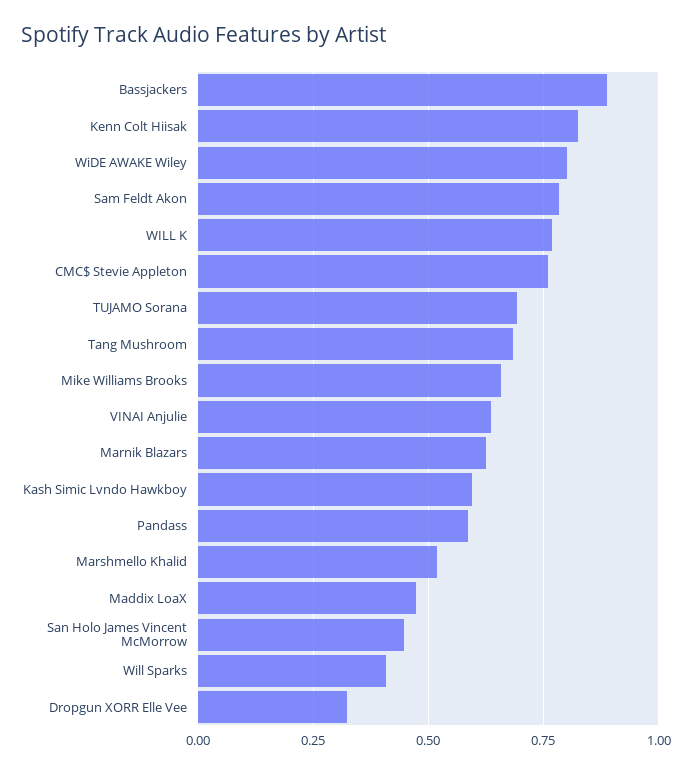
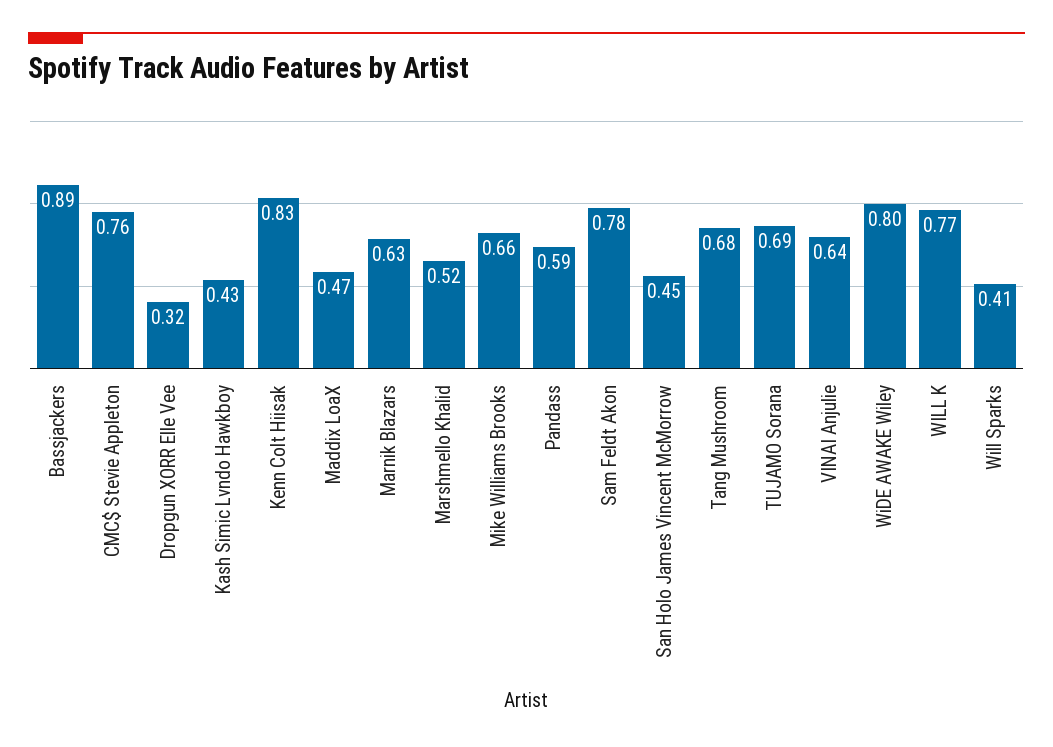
  {
    "Bassjackers": 0.89,
    "Kenn Colt Hiisak": 0.83,
    "WiDE AWAKE Wiley": 0.8,
    "Sam Feldt Akon": 0.78,
    "WILL K": 0.77,
    "CMC$ Stevie Appleton": 0.76,
    "TUJAMO Sorana": 0.69,
    "Tang Mushroom": 0.68,
    "Mike Williams Brooks": 0.66,
    "VINAI Anjulie": 0.64,
    "Marnik Blazars": 0.63,
-   "Kash Simic Lvndo Hawkboy": 0.6,
+   "Kash Simic Lvndo Hawkboy": 0.43,
    "Pandass": 0.59,
    "Marshmello Khalid": 0.52,
    "Maddix LoaX": 0.47,
    "San Holo James Vincent McMorrow": 0.45,
    "Will Sparks": 0.41,
    "Dropgun XORR Elle Vee": 0.32
  }

